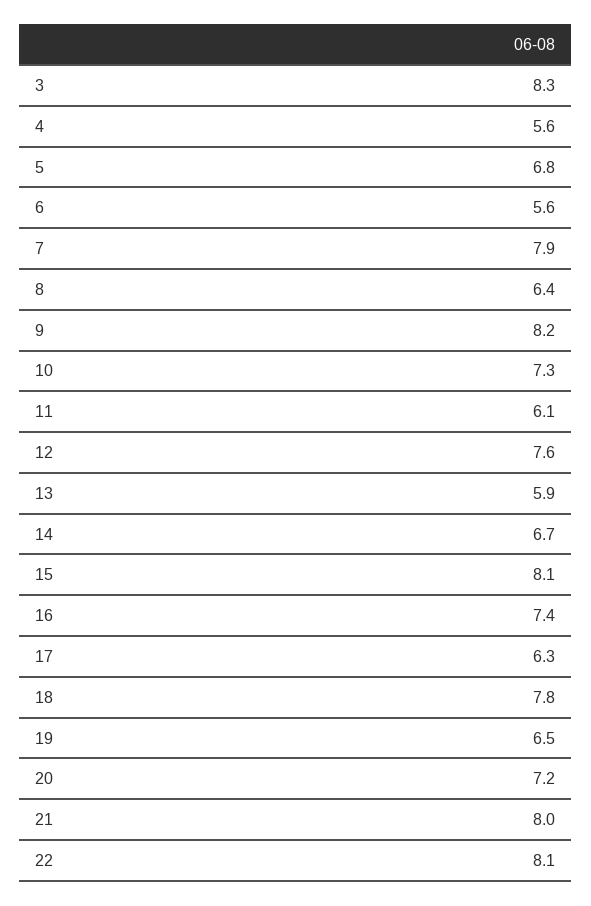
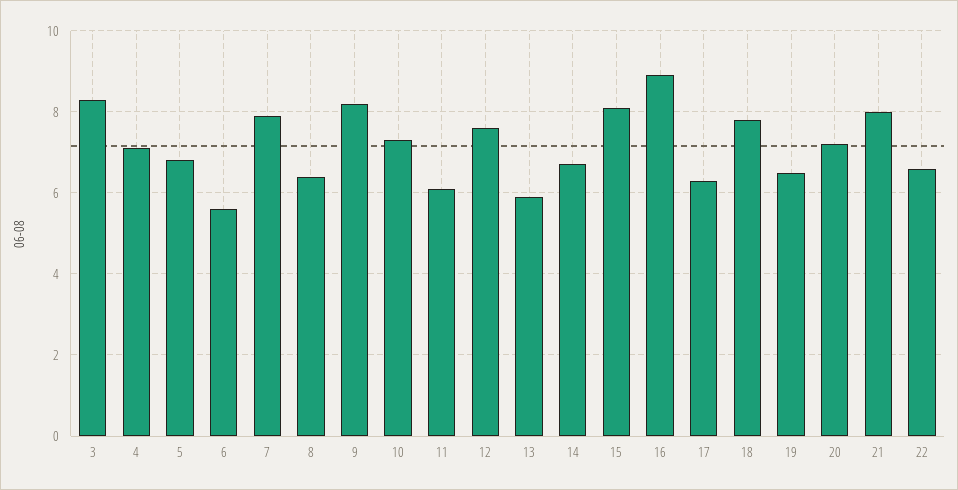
  {
    "3": 8.3,
-   "4": 5.6,
+   "4": 7,
    "5": 6.8,
    "6": 5.6,
    "7": 7.9,
    "8": 6.4,
    "9": 8.2,
    "10": 7.3,
    "11": 6.1,
    "12": 7.6,
    "13": 5.9,
    "14": 6.7,
    "15": 8.1,
-   "16": 7.4,
+   "16": 9,
    "17": 6.3,
    "18": 7.8,
    "19": 6.5,
    "20": 7.2,
    "21": 8,
-   "22": 8.1
+   "22": 6.5
  }

